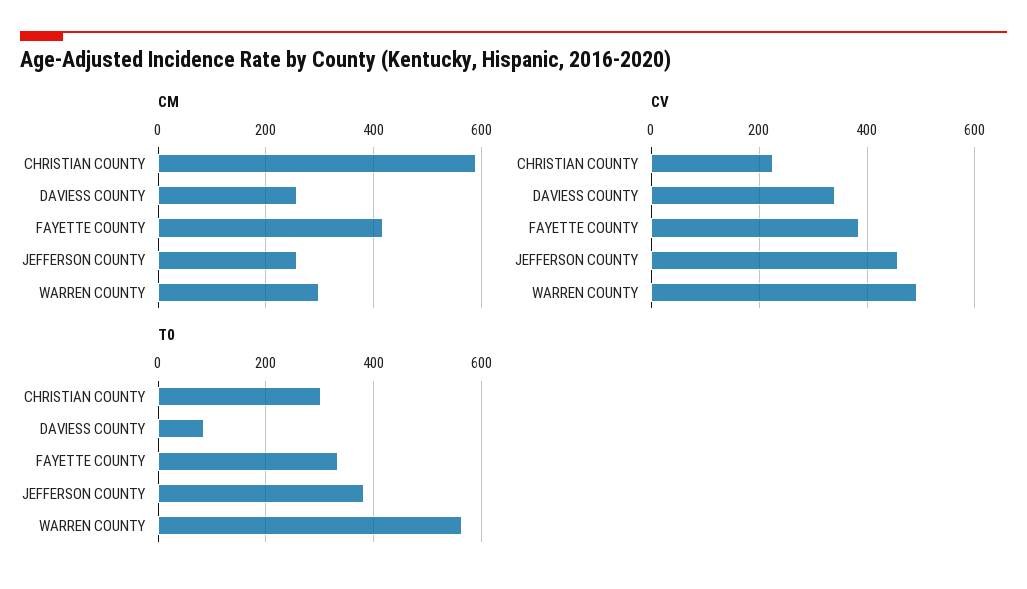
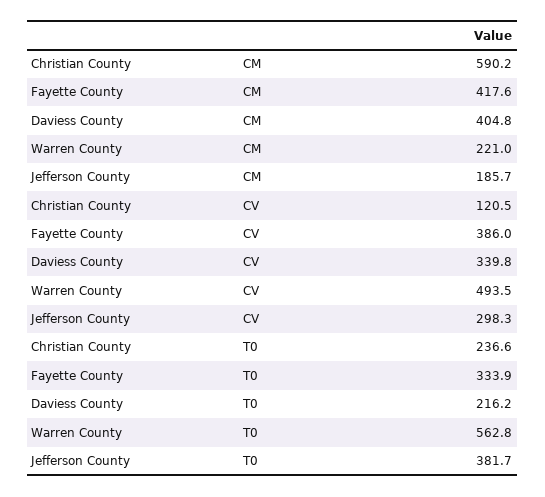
  {
    "CM": {
      "CHRISTIAN COUNTY": 590.2,
-     "DAVIESS COUNTY": 260,
+     "DAVIESS COUNTY": 404.8,
      "FAYETTE COUNTY": 417.6,
-     "JEFFERSON COUNTY": 260,
+     "JEFFERSON COUNTY": 185.7,
-     "WARREN COUNTY": 300
+     "WARREN COUNTY": 221
    },
    "CV": {
-     "CHRISTIAN COUNTY": 220,
+     "CHRISTIAN COUNTY": 120.5,
      "DAVIESS COUNTY": 339.8,
      "FAYETTE COUNTY": 386,
-     "JEFFERSON COUNTY": 460,
+     "JEFFERSON COUNTY": 298.3,
      "WARREN COUNTY": 493.5
    },
    "T0": {
-     "CHRISTIAN COUNTY": 300,
+     "CHRISTIAN COUNTY": 236.6,
-     "DAVIESS COUNTY": 80,
+     "DAVIESS COUNTY": 216.2,
      "FAYETTE COUNTY": 333.9,
      "JEFFERSON COUNTY": 381.7,
      "WARREN COUNTY": 562.8
    }
  }

